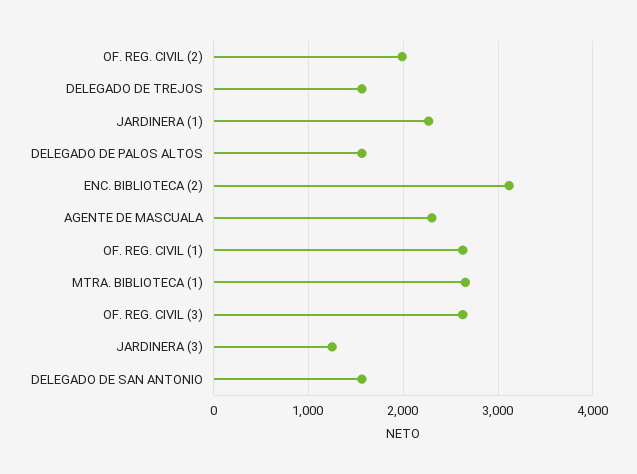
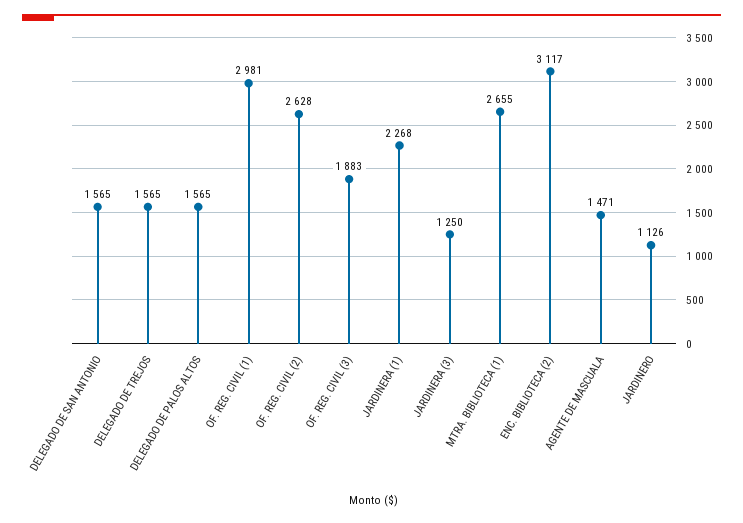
  {
-   "OF. REG. CIVIL (2)": 2000,
+   "OF. REG. CIVIL (2)": 2628,
    "DELEGADO DE TREJOS": 1565,
    "JARDINERA (1)": 2268,
    "DELEGADO DE PALOS ALTOS": 1565,
    "ENC. BIBLIOTECA (2)": 3117,
-   "AGENTE DE MASCUALA": 2300,
+   "AGENTE DE MASCUALA": 1471,
-   "OF. REG. CIVIL (1)": 2600,
+   "OF. REG. CIVIL (1)": 2981,
    "MTRA. BIBLIOTECA (1)": 2655,
-   "OF. REG. CIVIL (3)": 2600,
+   "OF. REG. CIVIL (3)": 1883,
    "JARDINERA (3)": 1250,
-   "DELEGADO DE SAN ANTONIO": 1565
+   "DELEGADO DE SAN ANTONIO": 1565,
+   "JARDINERO": 1126
  }

